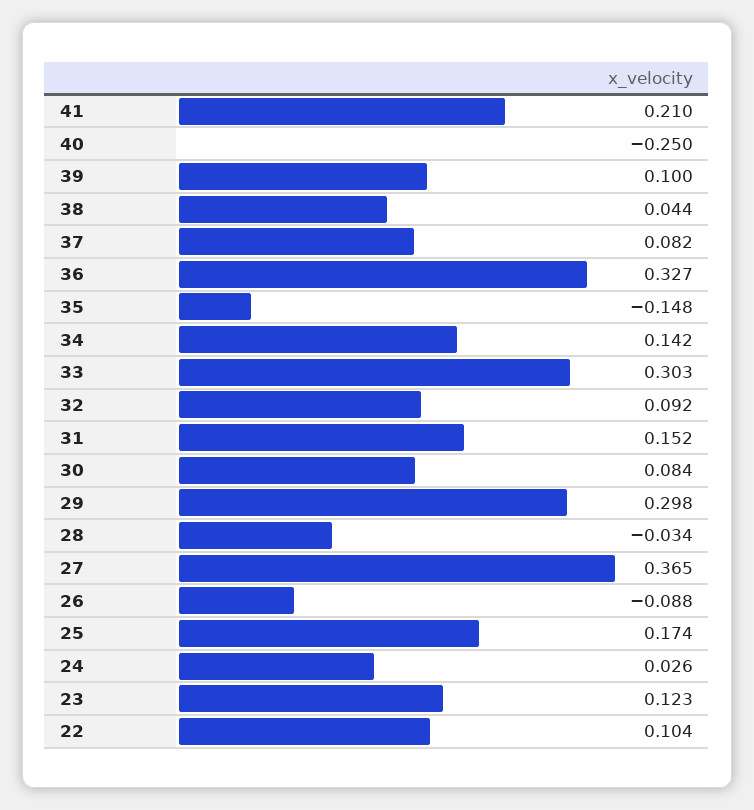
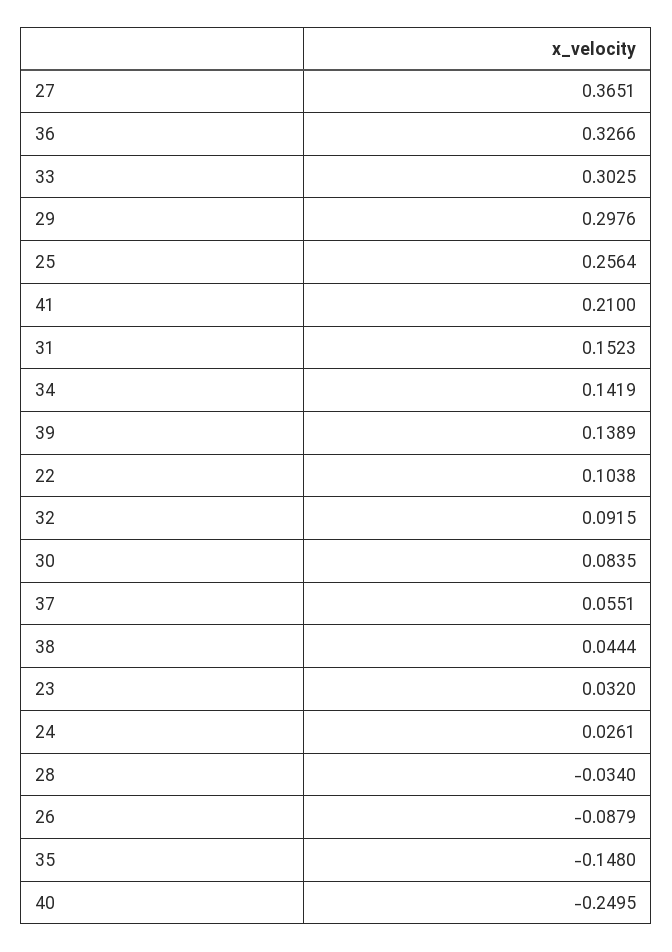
  {
    "41": 0.21,
    "40": -0.2495,
-   "39": 0.1,
+   "39": 0.1389,
    "38": 0.0444,
-   "37": 0.082,
+   "37": 0.0551,
    "36": 0.3266,
    "35": -0.148,
    "34": 0.1419,
    "33": 0.3025,
    "32": 0.0915,
    "31": 0.1523,
    "30": 0.0835,
    "29": 0.2976,
    "28": -0.034,
    "27": 0.3651,
    "26": -0.0879,
-   "25": 0.174,
+   "25": 0.2564,
    "24": 0.0261,
-   "23": 0.123,
+   "23": 0.032,
    "22": 0.1038
  }

